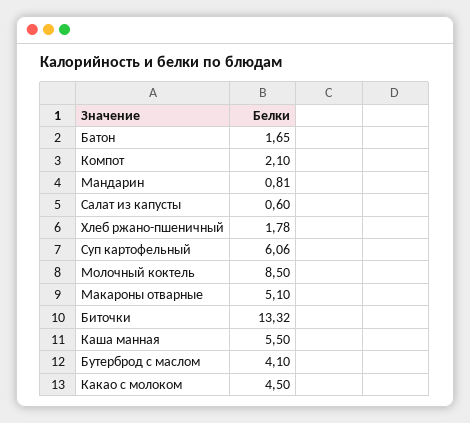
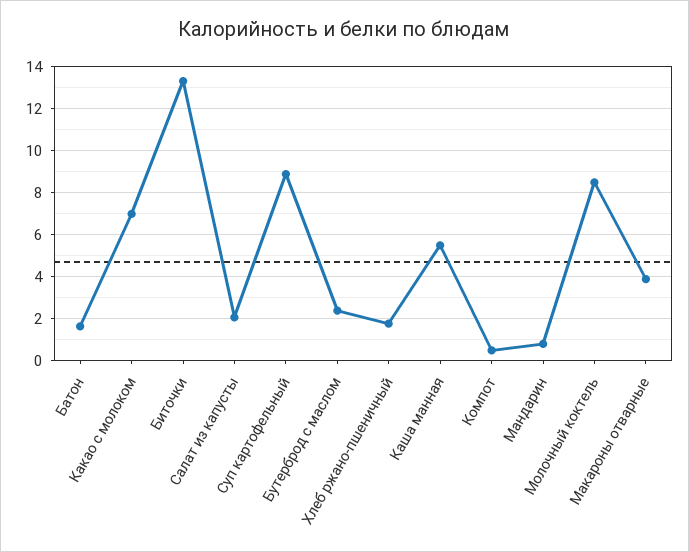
  {
    "Батон": 1.65,
-   "Компот": 2.1,
+   "Компот": 0.5,
    "Мандарин": 0.81,
-   "Салат из капусты": 0.6,
+   "Салат из капусты": 2,
    "Хлеб ржано-пшеничный": 1.78,
-   "Суп картофельный": 6.06,
+   "Суп картофельный": 9,
    "Молочный коктель": 8.5,
-   "Макароны отварные": 5.1,
+   "Макароны отварные": 4,
    "Биточки": 13.32,
    "Каша манная": 5.5,
-   "Бутерброд с маслом": 4.1,
+   "Бутерброд с маслом": 2.5,
-   "Какао с молоком": 4.5
+   "Какао с молоком": 7
  }

